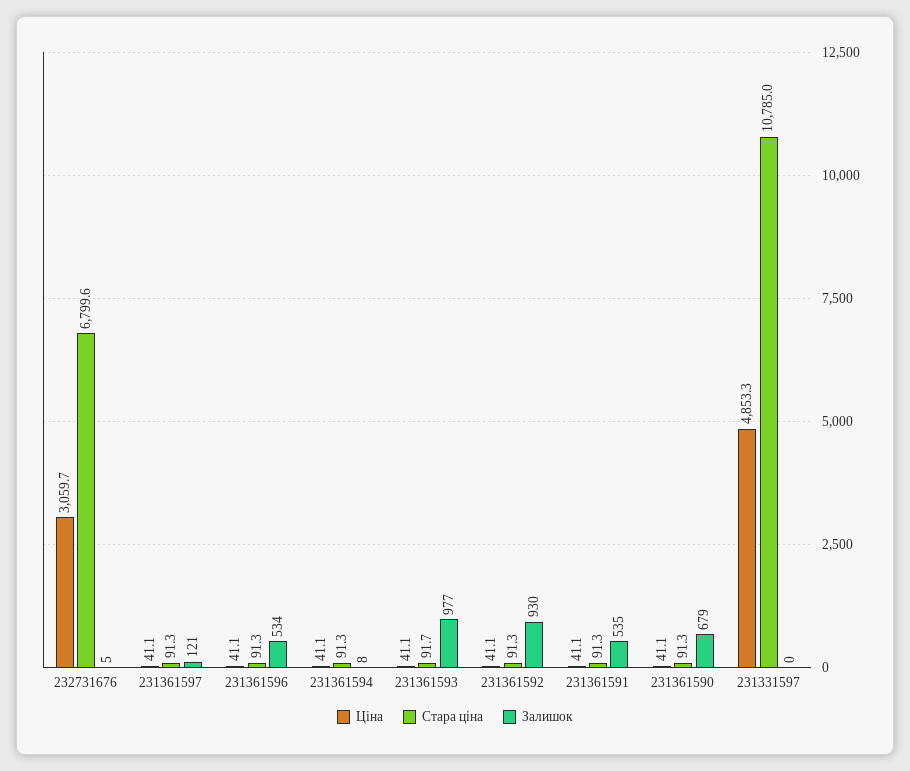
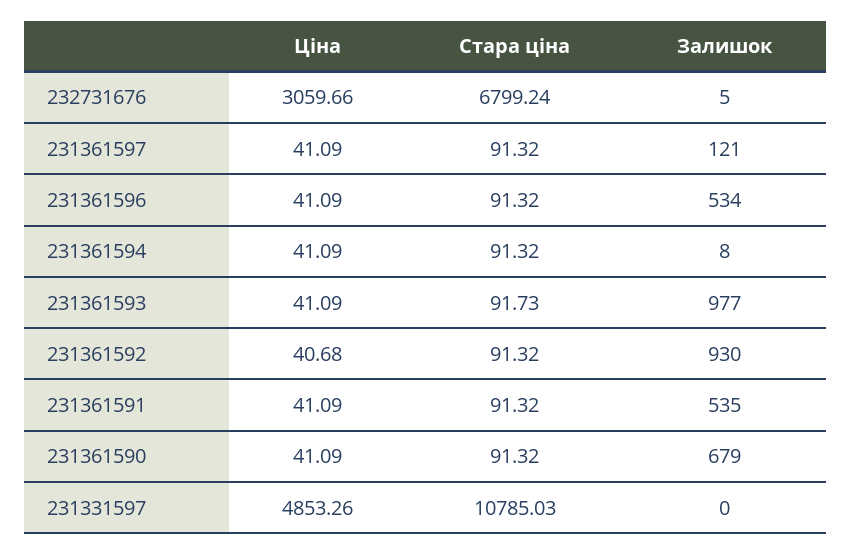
  {
    "Ціна": {
      "232731676": 3059.66,
      "231361597": 41.09,
      "231361596": 41.09,
      "231361594": 41.09,
      "231361593": 41.09,
-     "231361592": 41.1,
+     "231361592": 40.68,
      "231361591": 41.09,
      "231361590": 41.09,
      "231331597": 4853.26
    },
    "Стара ціна": {
-     "232731676": 6799.6,
+     "232731676": 6799.24,
      "231361597": 91.32,
      "231361596": 91.32,
      "231361594": 91.32,
      "231361593": 91.73,
      "231361592": 91.32,
      "231361591": 91.32,
      "231361590": 91.32,
      "231331597": 10785.03
    },
    "Залишок": {
      "232731676": 5,
      "231361597": 121,
      "231361596": 534,
      "231361594": 8,
      "231361593": 977,
      "231361592": 930,
      "231361591": 535,
      "231361590": 679,
      "231331597": 0
    }
  }

